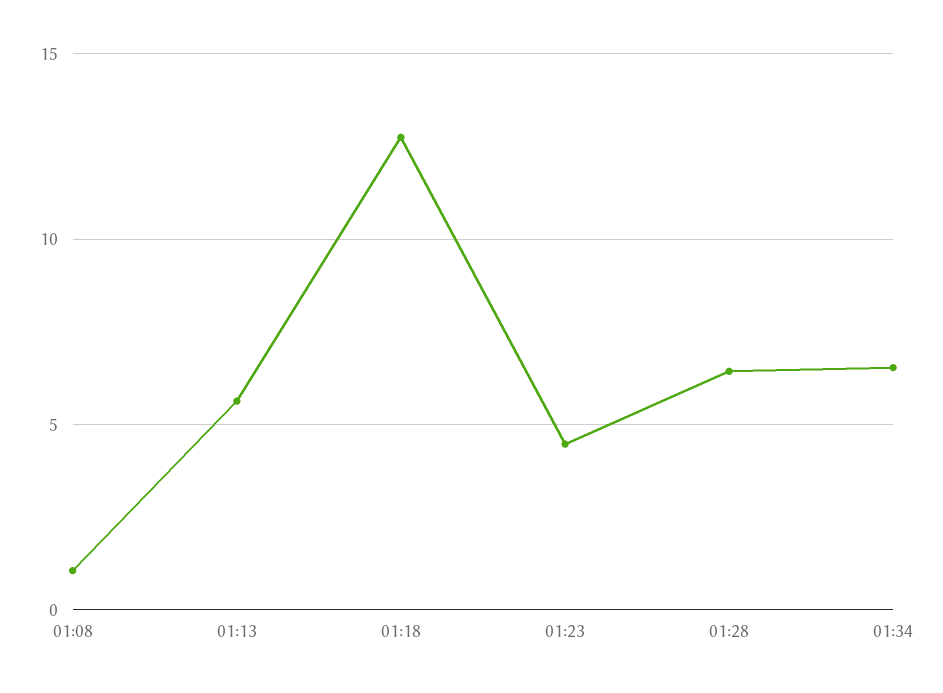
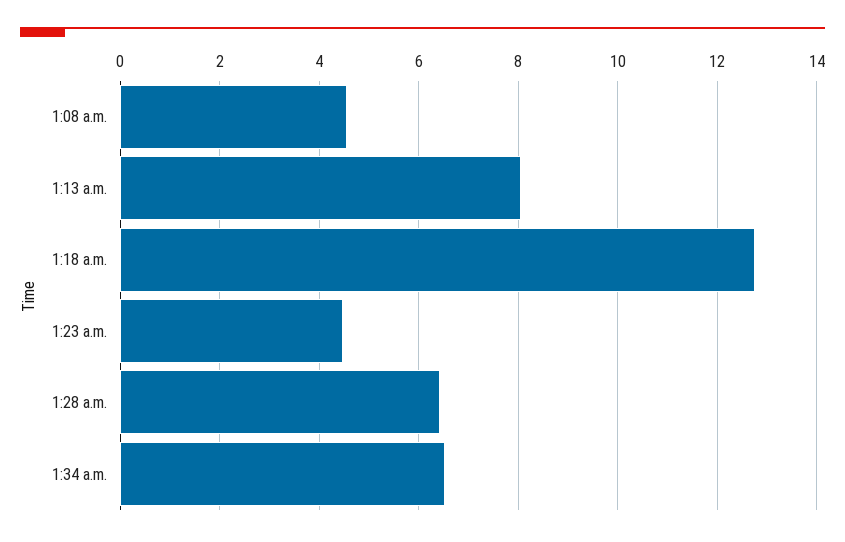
  {
-   "01:08": 1,
+   "01:08": 4.6,
-   "01:13": 5.5,
+   "01:13": 8,
    "01:18": 12.8,
    "01:23": 4.4,
    "01:28": 6.4,
    "01:34": 6.6
  }

